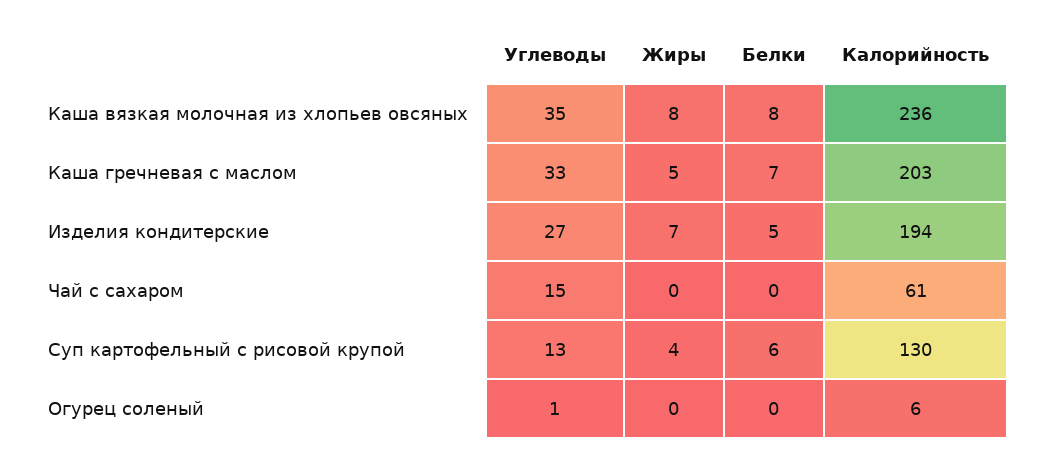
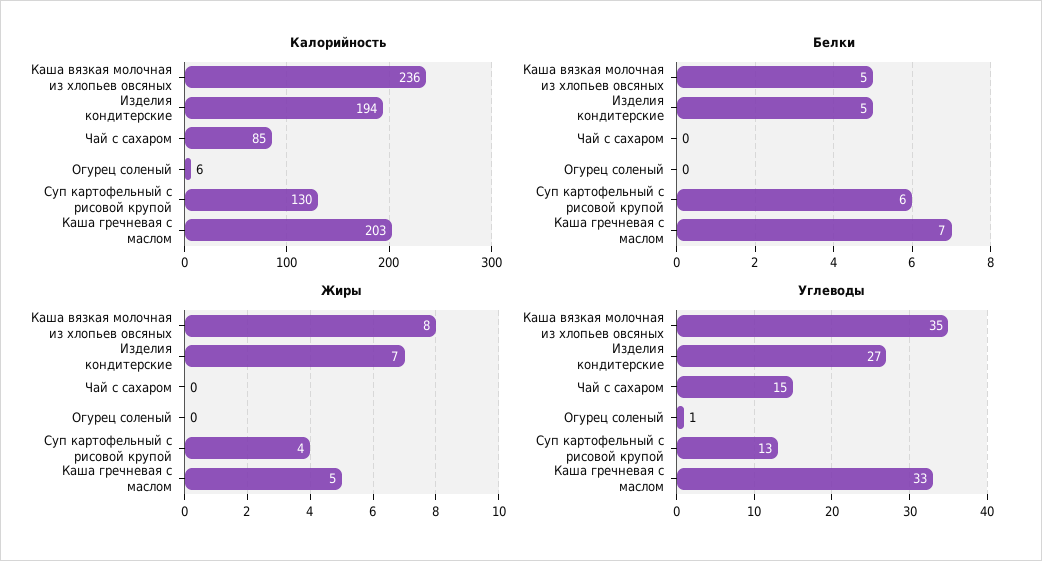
  {
    "Углеводы": {
      "Каша вязкая молочная из хлопьев овсяных": 35,
      "Каша гречневая с маслом": 33,
      "Изделия кондитерские": 27,
      "Чай с сахаром": 15,
      "Суп картофельный с рисовой крупой": 13,
      "Огурец соленый": 1
    },
    "Жиры": {
      "Каша вязкая молочная из хлопьев овсяных": 8,
      "Каша гречневая с маслом": 5,
      "Изделия кондитерские": 7,
      "Чай с сахаром": 0,
      "Суп картофельный с рисовой крупой": 4,
      "Огурец соленый": 0
    },
    "Белки": {
-     "Каша вязкая молочная из хлопьев овсяных": 8,
+     "Каша вязкая молочная из хлопьев овсяных": 5,
      "Каша гречневая с маслом": 7,
      "Изделия кондитерские": 5,
      "Чай с сахаром": 0,
      "Суп картофельный с рисовой крупой": 6,
      "Огурец соленый": 0
    },
    "Калорийность": {
      "Каша вязкая молочная из хлопьев овсяных": 236,
      "Каша гречневая с маслом": 203,
      "Изделия кондитерские": 194,
-     "Чай с сахаром": 61,
+     "Чай с сахаром": 85,
      "Суп картофельный с рисовой крупой": 130,
      "Огурец соленый": 6
    }
  }

